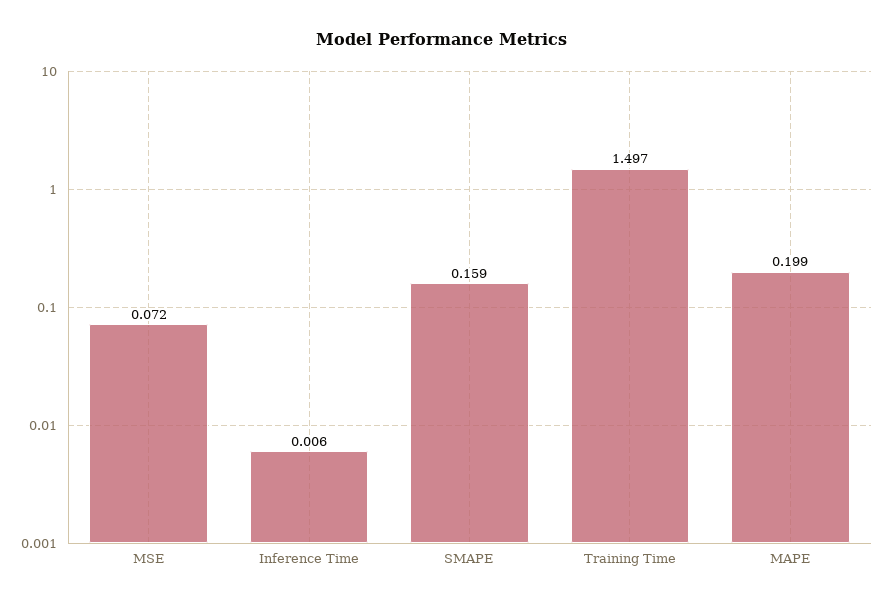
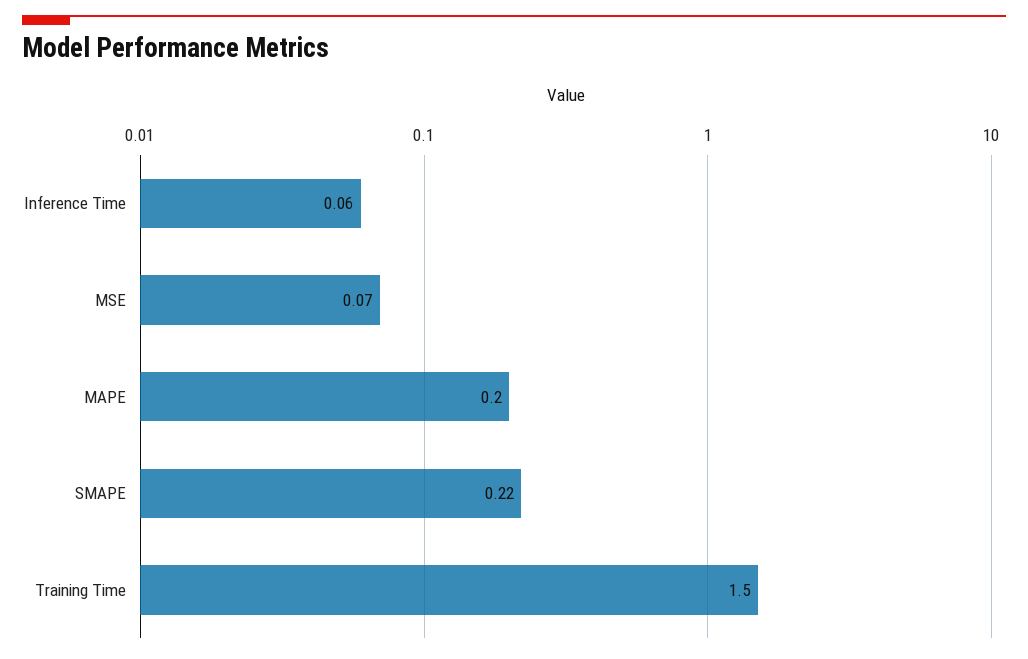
  {
    "MSE": 0.072,
-   "Inference Time": 0.006,
+   "Inference Time": 0.06,
-   "SMAPE": 0.159,
+   "SMAPE": 0.22,
    "Training Time": 1.497,
    "MAPE": 0.199
  }

